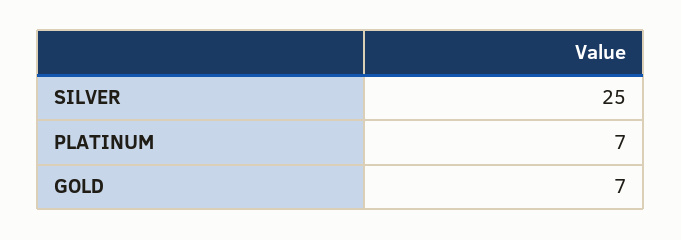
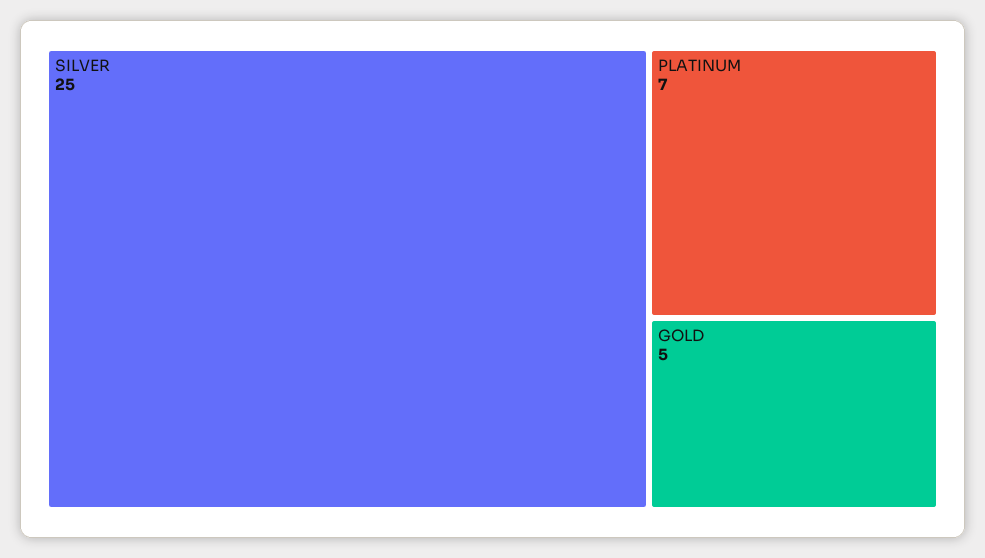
  {
    "SILVER": 25,
    "PLATINUM": 7,
-   "GOLD": 7
+   "GOLD": 5
  }

